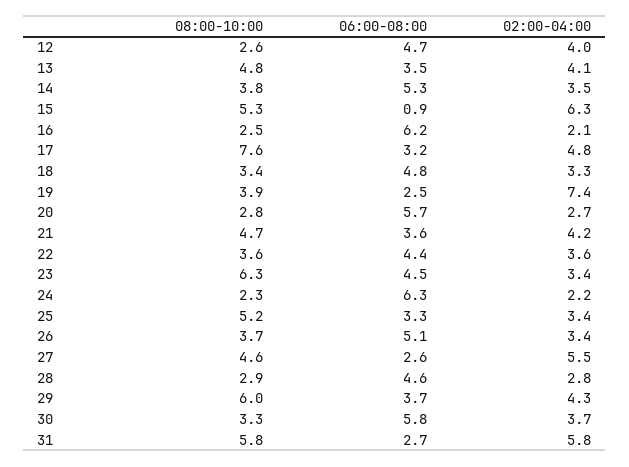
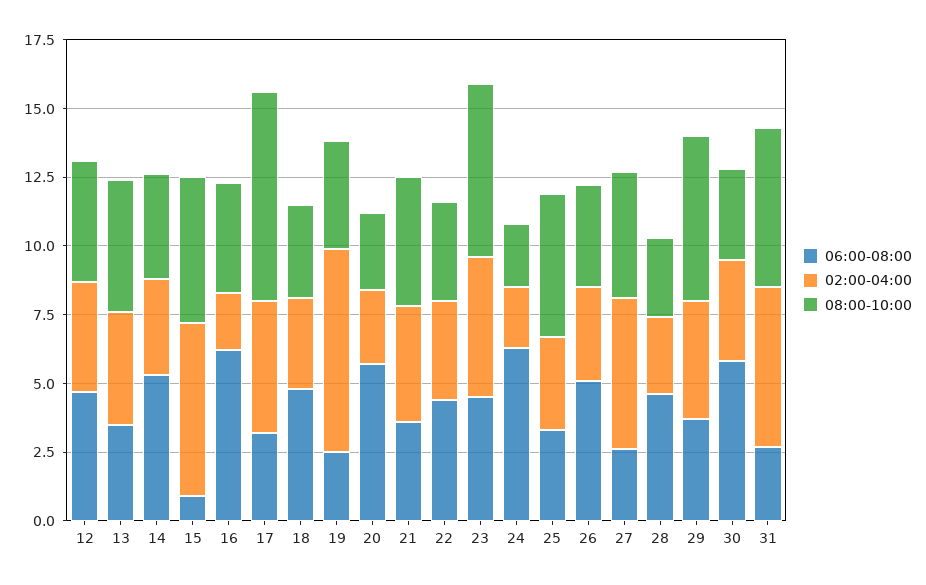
  {
    "08:00-10:00": {
-     "12": 2.6,
+     "12": 4.5,
      "13": 4.8,
      "14": 3.8,
      "15": 5.3,
-     "16": 2.5,
+     "16": 4,
      "17": 7.6,
      "18": 3.4,
      "19": 3.9,
      "20": 2.8,
      "21": 4.7,
      "22": 3.6,
      "23": 6.3,
      "24": 2.3,
      "25": 5.2,
      "26": 3.7,
      "27": 4.6,
      "28": 2.9,
      "29": 6,
      "30": 3.3,
      "31": 5.8
    },
    "06:00-08:00": {
      "12": 4.7,
      "13": 3.5,
      "14": 5.3,
      "15": 0.9,
      "16": 6.2,
      "17": 3.2,
      "18": 4.8,
      "19": 2.5,
      "20": 5.7,
      "21": 3.6,
      "22": 4.4,
      "23": 4.5,
      "24": 6.3,
      "25": 3.3,
      "26": 5.1,
      "27": 2.6,
      "28": 4.6,
      "29": 3.7,
      "30": 5.8,
      "31": 2.7
    },
    "02:00-04:00": {
      "12": 4,
      "13": 4.1,
      "14": 3.5,
      "15": 6.3,
      "16": 2.1,
      "17": 4.8,
      "18": 3.3,
      "19": 7.4,
      "20": 2.7,
      "21": 4.2,
      "22": 3.6,
-     "23": 3.4,
+     "23": 5,
      "24": 2.2,
      "25": 3.4,
      "26": 3.4,
      "27": 5.5,
      "28": 2.8,
      "29": 4.3,
      "30": 3.7,
      "31": 5.8
    }
  }

